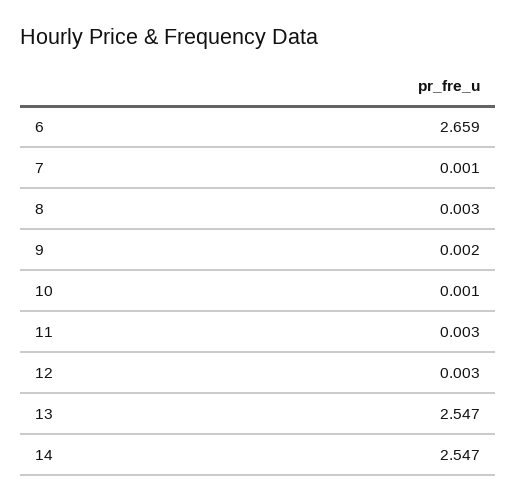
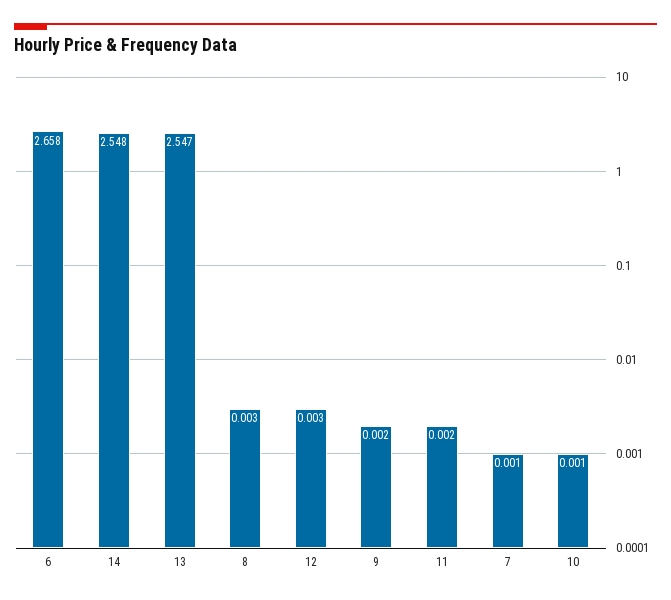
  {
-   "6": 2.659,
+   "6": 2.658,
    "7": 0.001,
    "8": 0.003,
    "9": 0.002,
    "10": 0.001,
-   "11": 0.003,
+   "11": 0.002,
    "12": 0.003,
    "13": 2.547,
-   "14": 2.547
+   "14": 2.548
  }

